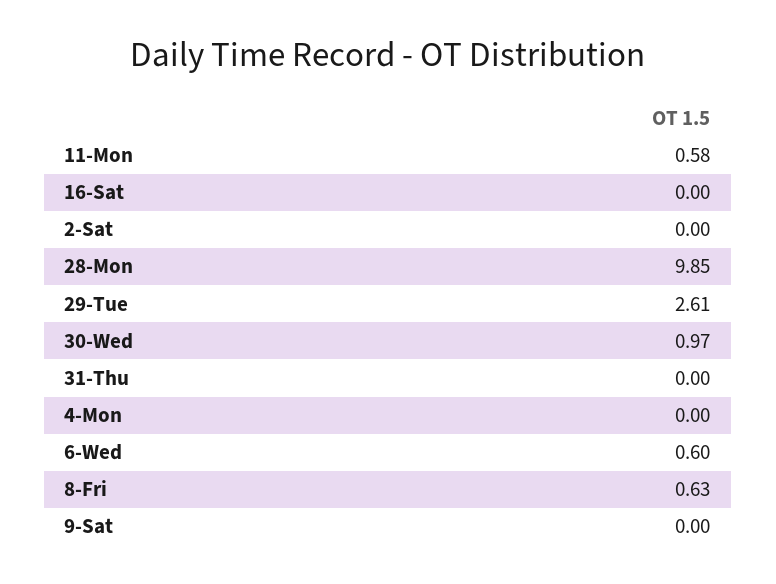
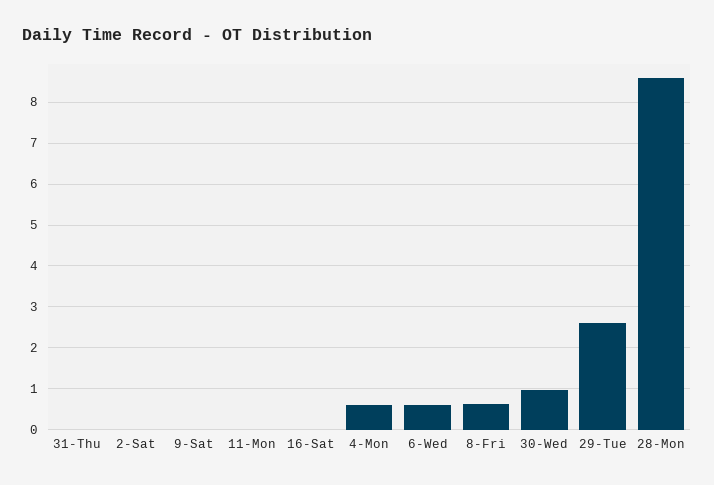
  {
-   "11-Mon": 0.58,
+   "11-Mon": 0,
    "16-Sat": 0,
    "2-Sat": 0,
-   "28-Mon": 9.85,
+   "28-Mon": 8.6,
    "29-Tue": 2.61,
    "30-Wed": 0.97,
    "31-Thu": 0,
-   "4-Mon": 0,
+   "4-Mon": 0.6,
    "6-Wed": 0.6,
    "8-Fri": 0.63,
    "9-Sat": 0
  }

